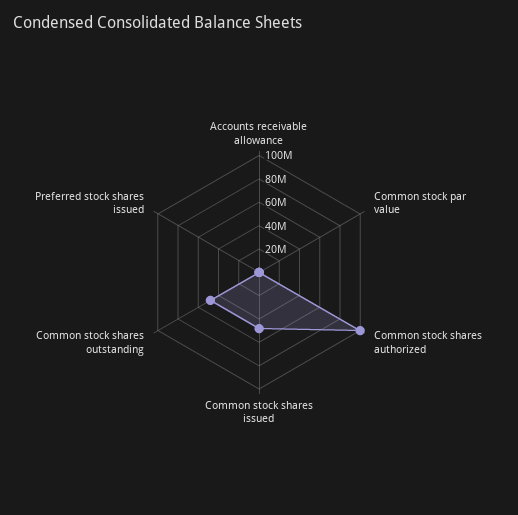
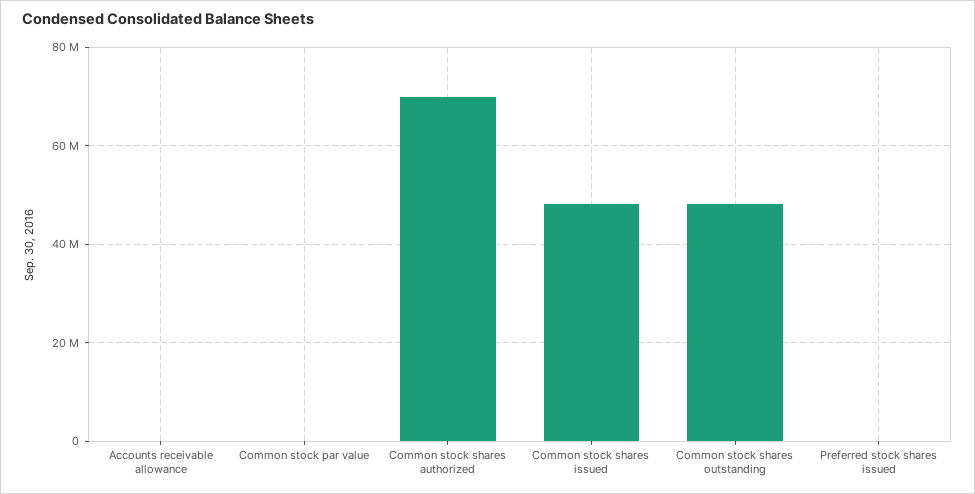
  {
    "Accounts receivable allowance": 0,
    "Common stock par value": 0,
-   "Common stock shares authorized": 100000000,
+   "Common stock shares authorized": 70000000,
    "Common stock shares issued": 48000000,
    "Common stock shares outstanding": 48000000,
    "Preferred stock shares issued": 0
  }

